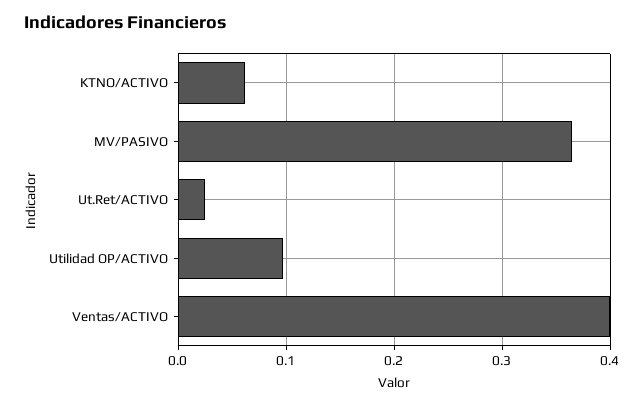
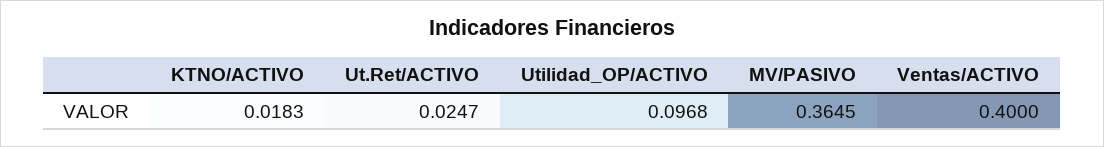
  {
-   "KTNO/ACTIVO": 0.06,
+   "KTNO/ACTIVO": 0.0183,
    "MV/PASIVO": 0.3645,
    "Ut.Ret/ACTIVO": 0.0247,
    "Utilidad OP/ACTIVO": 0.0968,
    "Ventas/ACTIVO": 0.4
  }

